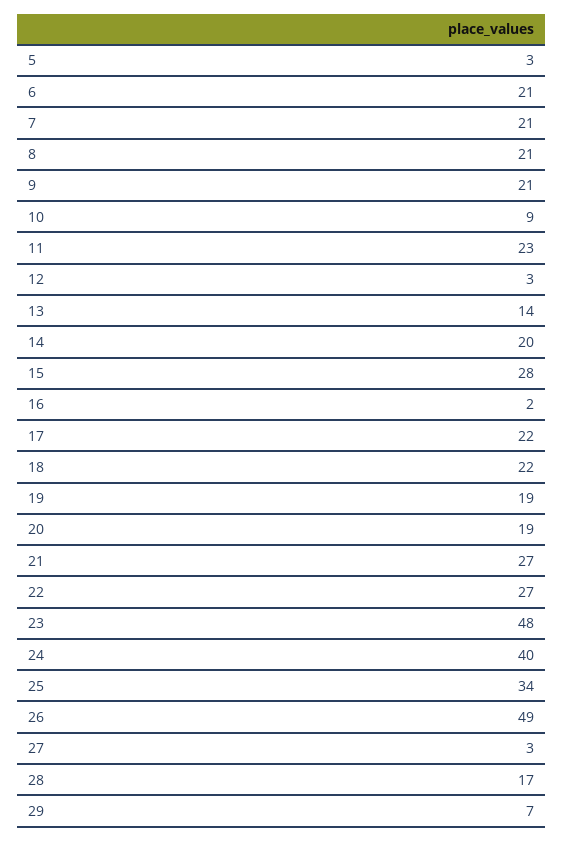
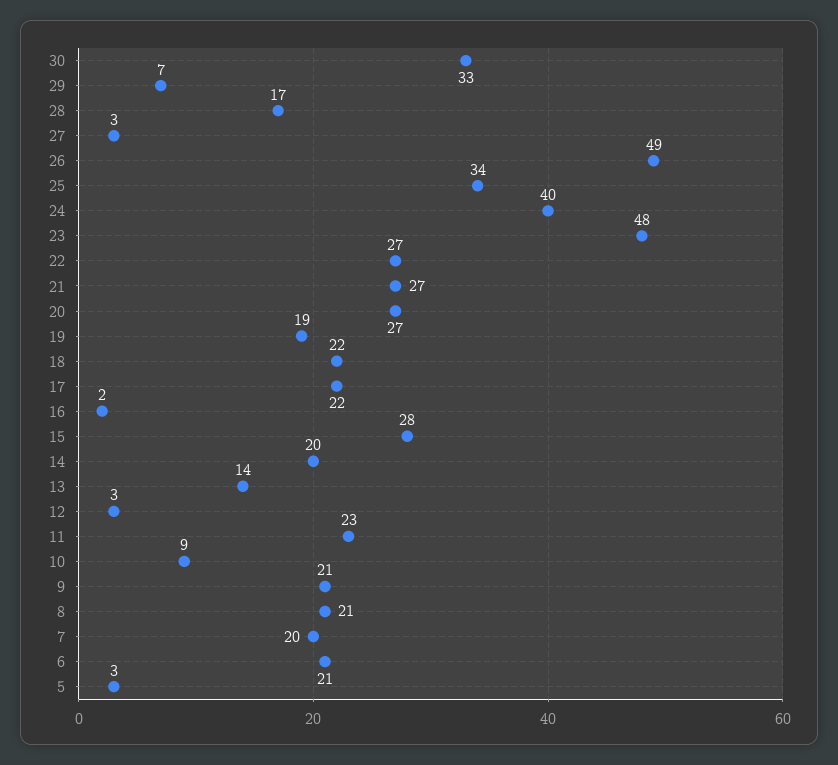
  {
    "5": 3,
    "6": 21,
-   "7": 21,
+   "7": 20,
    "8": 21,
    "9": 21,
    "10": 9,
    "11": 23,
    "12": 3,
    "13": 14,
    "14": 20,
    "15": 28,
    "16": 2,
    "17": 22,
    "18": 22,
    "19": 19,
-   "20": 19,
+   "20": 27,
    "21": 27,
    "22": 27,
    "23": 48,
    "24": 40,
    "25": 34,
    "26": 49,
    "27": 3,
    "28": 17,
-   "29": 7
+   "29": 7,
+   "30": 33
  }

